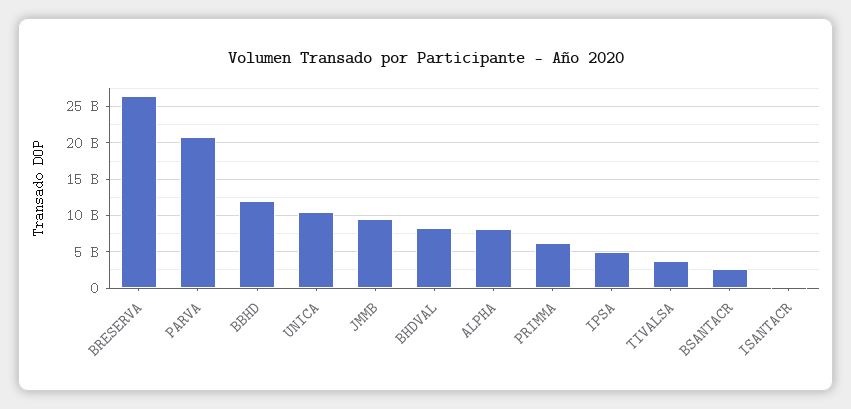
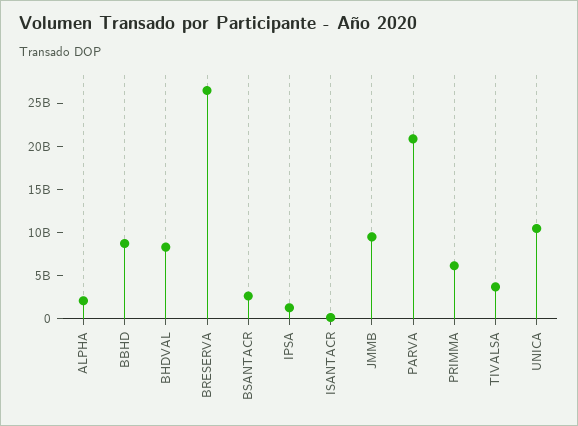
  {
    "BRESERVA": 26000000000,
    "PARVA": 21000000000,
-   "BBHD": 12000000000,
+   "BBHD": 9000000000,
    "UNICA": 10000000000,
    "JMMB": 9000000000,
    "BHDVAL": 8000000000,
-   "ALPHA": 8000000000,
+   "ALPHA": 2000000000,
    "PRIMMA": 6000000000,
-   "IPSA": 5000000000,
+   "IPSA": 1000000000,
    "TIVALSA": 4000000000,
    "BSANTACR": 3000000000,
    "ISANTACR": 0
  }

